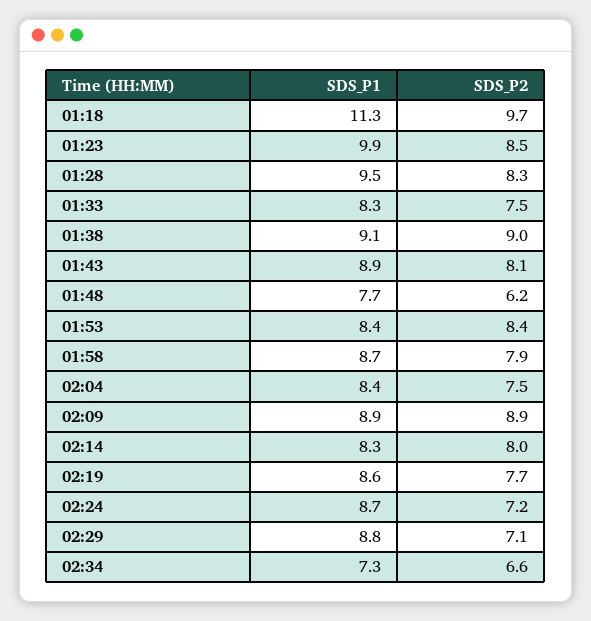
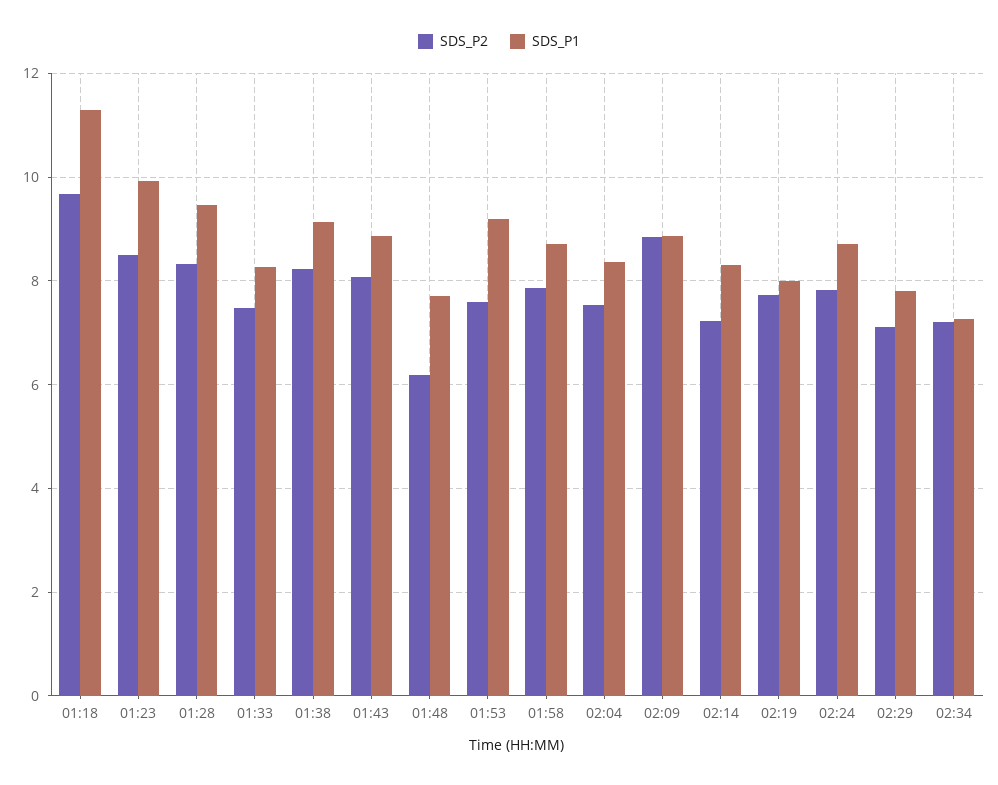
  {
    "SDS_P1": {
      "01:18": 11.3,
      "01:23": 9.9,
      "01:28": 9.5,
      "01:33": 8.3,
      "01:38": 9.1,
      "01:43": 8.9,
      "01:48": 7.7,
-     "01:53": 8.4,
+     "01:53": 9.2,
      "01:58": 8.7,
      "02:04": 8.4,
      "02:09": 8.9,
      "02:14": 8.3,
-     "02:19": 8.6,
+     "02:19": 8,
      "02:24": 8.7,
-     "02:29": 8.8,
+     "02:29": 7.8,
      "02:34": 7.3
    },
    "SDS_P2": {
      "01:18": 9.7,
      "01:23": 8.5,
      "01:28": 8.3,
      "01:33": 7.5,
-     "01:38": 9,
+     "01:38": 8.2,
      "01:43": 8.1,
      "01:48": 6.2,
-     "01:53": 8.4,
+     "01:53": 7.6,
      "01:58": 7.9,
      "02:04": 7.5,
      "02:09": 8.9,
-     "02:14": 8,
+     "02:14": 7.2,
      "02:19": 7.7,
-     "02:24": 7.2,
+     "02:24": 7.8,
      "02:29": 7.1,
-     "02:34": 6.6
+     "02:34": 7.2
    }
  }

